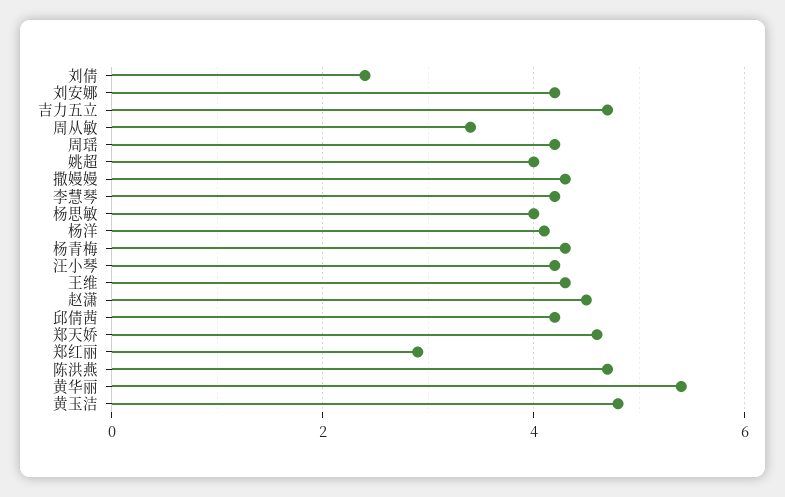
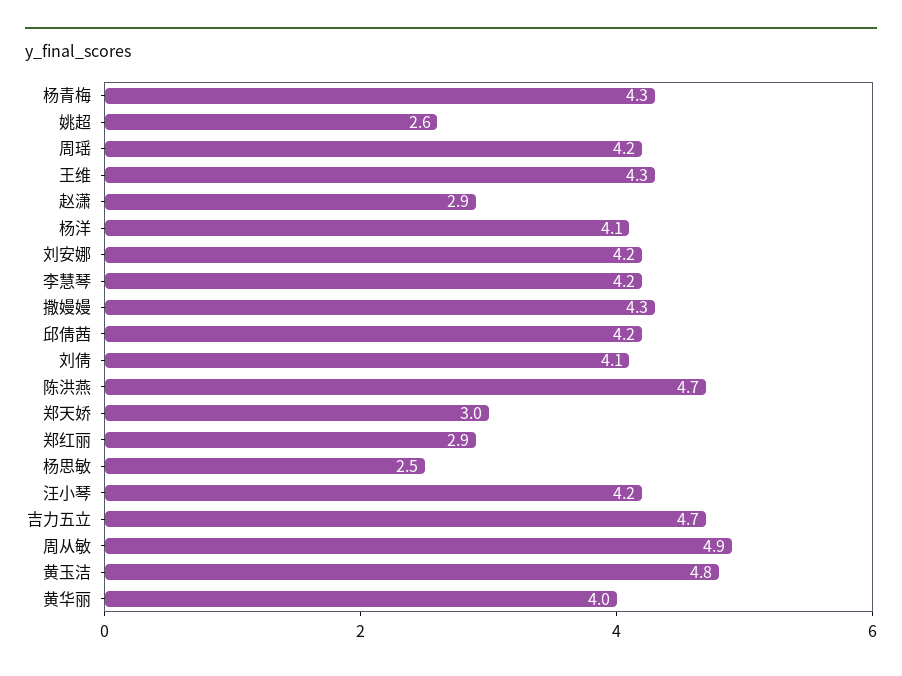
  {
-   "刘倩": 2.5,
+   "刘倩": 4.1,
    "刘安娜": 4.2,
    "吉力五立": 4.7,
-   "周从敏": 3.5,
+   "周从敏": 4.9,
    "周瑶": 4.2,
-   "姚超": 4,
+   "姚超": 2.6,
    "撒嫚嫚": 4.3,
    "李慧琴": 4.2,
-   "杨思敏": 4,
+   "杨思敏": 2.5,
    "杨洋": 4.1,
    "杨青梅": 4.3,
    "汪小琴": 4.2,
    "王维": 4.3,
-   "赵潇": 4.5,
+   "赵潇": 2.9,
    "邱倩茜": 4.2,
-   "郑天娇": 4.5,
+   "郑天娇": 3,
    "郑红丽": 2.9,
    "陈洪燕": 4.7,
-   "黄华丽": 5.5,
+   "黄华丽": 4,
    "黄玉洁": 4.8
  }

